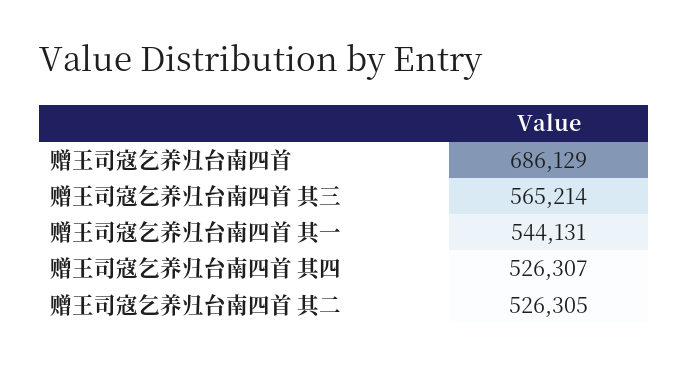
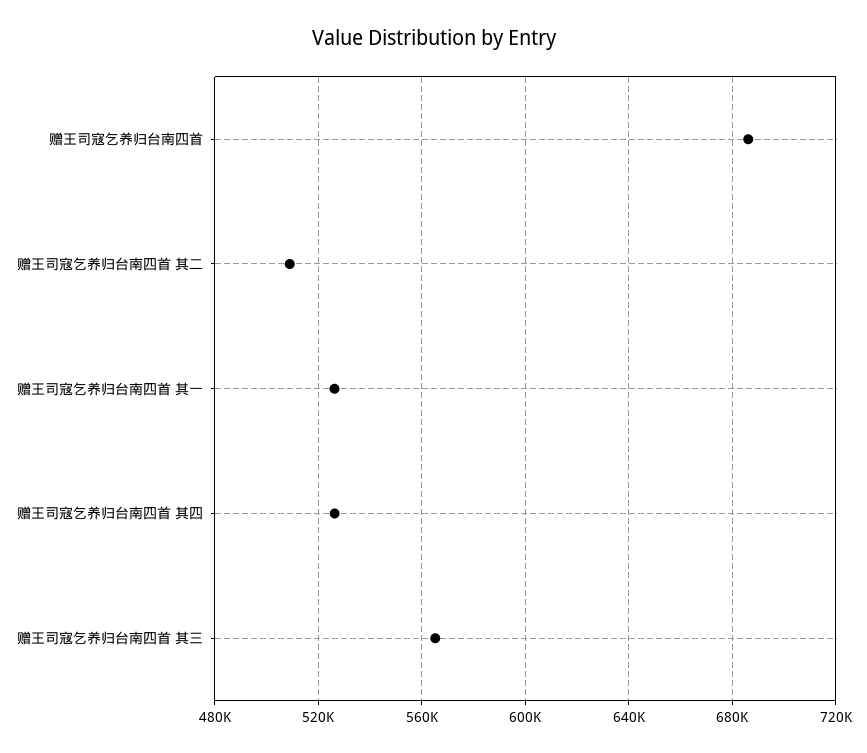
  {
    "赠王司寇乞养归台南四首": 686129,
    "赠王司寇乞养归台南四首 其三": 565214,
-   "赠王司寇乞养归台南四首 其一": 544131,
+   "赠王司寇乞养归台南四首 其一": 525000,
    "赠王司寇乞养归台南四首 其四": 526307,
-   "赠王司寇乞养归台南四首 其二": 526305
+   "赠王司寇乞养归台南四首 其二": 510000
  }

